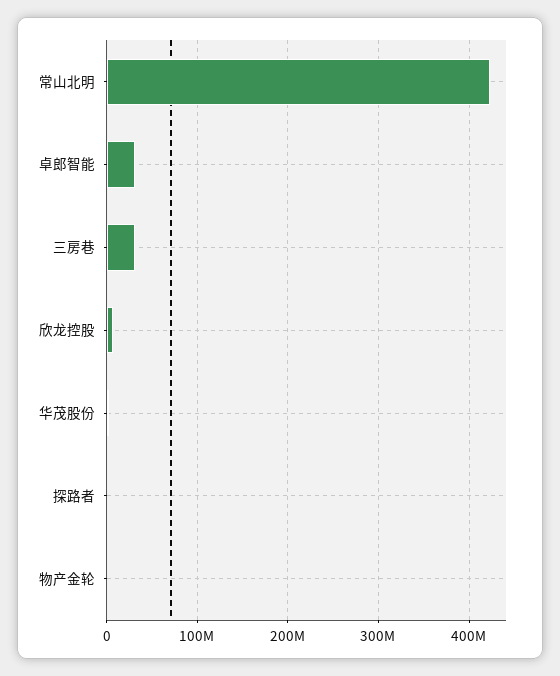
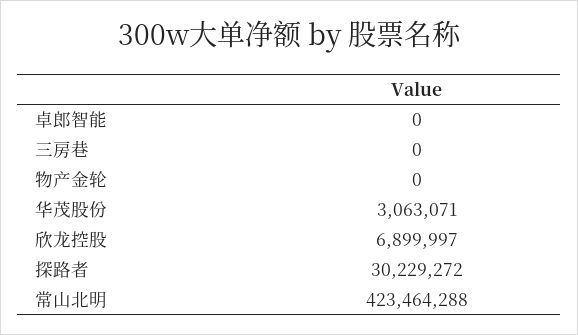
  {
    "常山北明": 423464288,
-   "卓郎智能": 30000000,
+   "卓郎智能": 0,
-   "三房巷": 30000000,
+   "三房巷": 0,
    "欣龙控股": 6899997,
    "华茂股份": 3063071,
-   "探路者": 0,
+   "探路者": 30229272,
    "物产金轮": 0
  }

